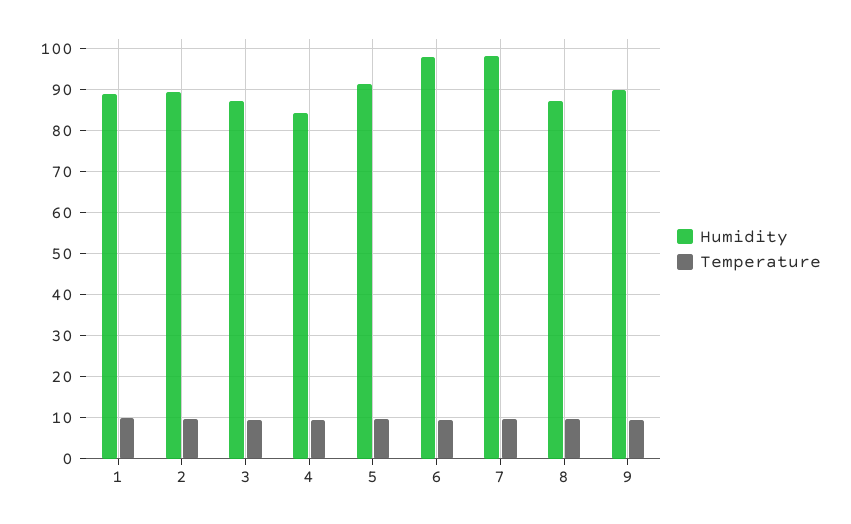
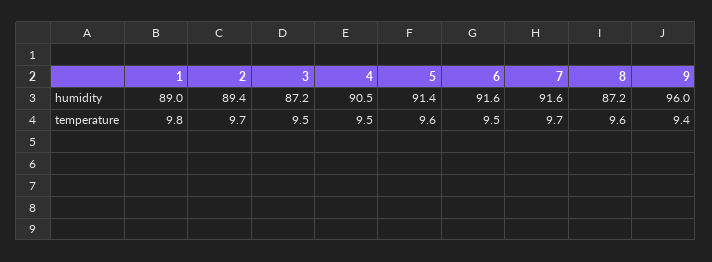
  {
    "Humidity": {
      "1": 89,
      "2": 89.4,
      "3": 87.2,
-     "4": 84,
+     "4": 90.5,
      "5": 91.4,
-     "6": 98,
+     "6": 91.6,
-     "7": 98,
+     "7": 91.6,
      "8": 87.2,
-     "9": 90
+     "9": 96
    },
    "Temperature": {
      "1": 9.8,
      "2": 9.7,
      "3": 9.5,
      "4": 9.5,
      "5": 9.6,
      "6": 9.5,
      "7": 9.7,
      "8": 9.6,
      "9": 9.4
    }
  }

